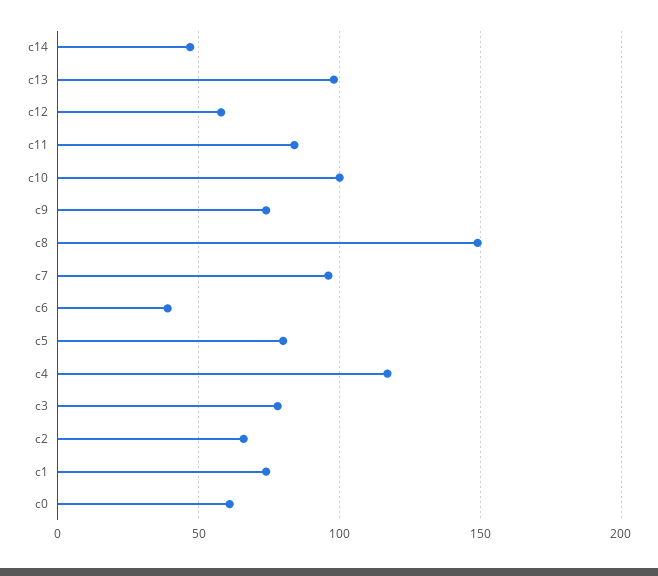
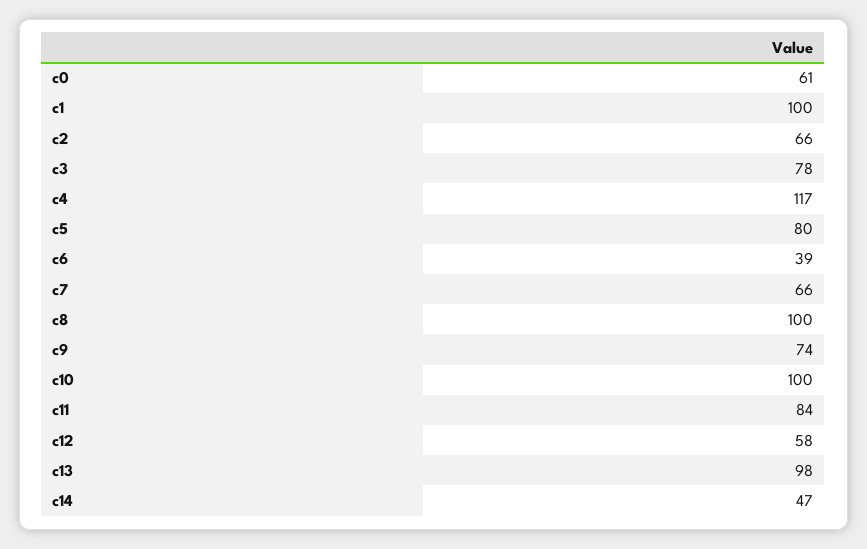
  {
    "c14": 47,
    "c13": 98,
    "c12": 58,
    "c11": 84,
    "c10": 100,
    "c9": 74,
-   "c8": 150,
+   "c8": 100,
-   "c7": 95,
+   "c7": 66,
    "c6": 39,
    "c5": 80,
    "c4": 117,
    "c3": 78,
    "c2": 66,
-   "c1": 75,
+   "c1": 100,
    "c0": 61
  }

